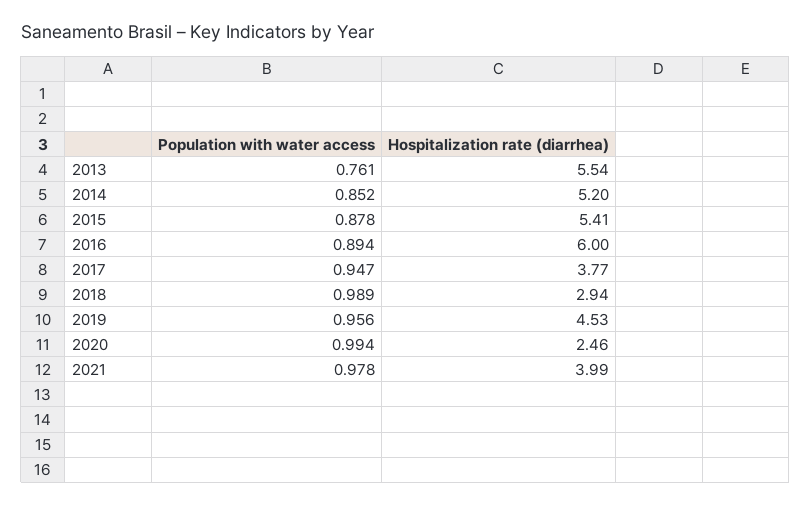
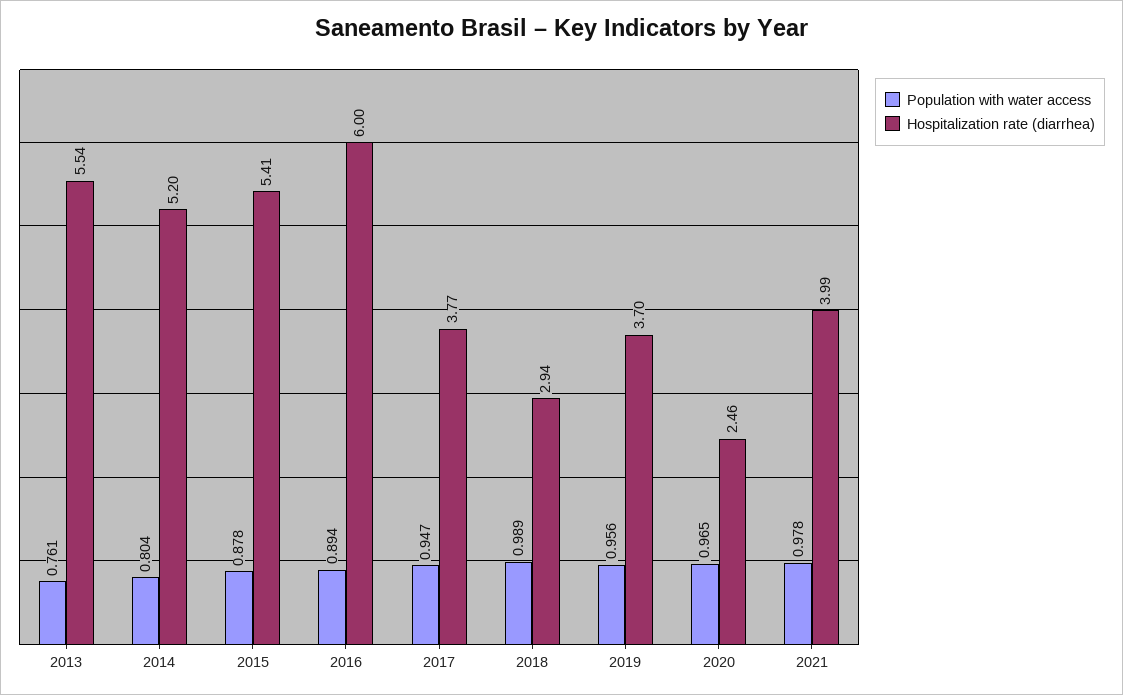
  {
    "Population with water access": {
      "2013": 0.761,
-     "2014": 0.852,
+     "2014": 0.804,
      "2015": 0.878,
      "2016": 0.894,
      "2017": 0.947,
      "2018": 0.989,
      "2019": 0.956,
-     "2020": 0.994,
+     "2020": 0.965,
      "2021": 0.978
    },
    "Hospitalization rate (diarrhea)": {
      "2013": 5.54,
      "2014": 5.2,
      "2015": 5.41,
      "2016": 6,
      "2017": 3.77,
      "2018": 2.94,
-     "2019": 4.53,
+     "2019": 3.7,
      "2020": 2.46,
      "2021": 3.99
    }
  }

